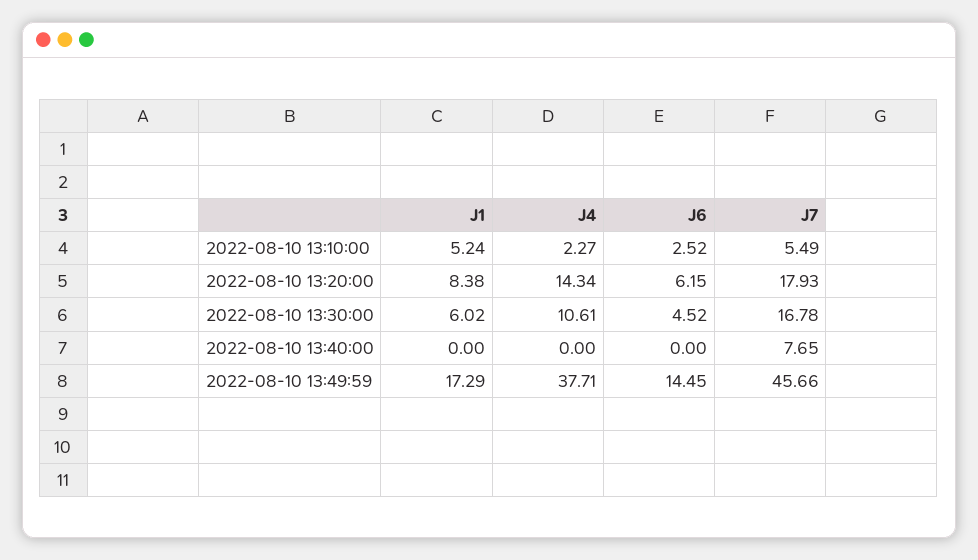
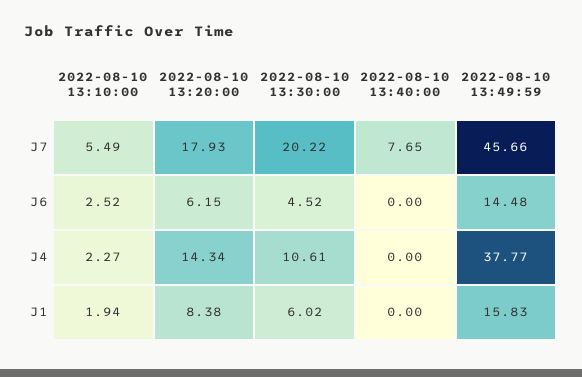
  {
    "J1": {
-     "2022-08-10 13:10:00": 5.24,
+     "2022-08-10 13:10:00": 1.94,
      "2022-08-10 13:20:00": 8.38,
      "2022-08-10 13:30:00": 6.02,
      "2022-08-10 13:40:00": 0,
-     "2022-08-10 13:49:59": 17.29
+     "2022-08-10 13:49:59": 15.83
    },
    "J4": {
      "2022-08-10 13:10:00": 2.27,
      "2022-08-10 13:20:00": 14.34,
      "2022-08-10 13:30:00": 10.61,
      "2022-08-10 13:40:00": 0,
-     "2022-08-10 13:49:59": 37.71
+     "2022-08-10 13:49:59": 37.77
    },
    "J6": {
      "2022-08-10 13:10:00": 2.52,
      "2022-08-10 13:20:00": 6.15,
      "2022-08-10 13:30:00": 4.52,
      "2022-08-10 13:40:00": 0,
-     "2022-08-10 13:49:59": 14.45
+     "2022-08-10 13:49:59": 14.48
    },
    "J7": {
      "2022-08-10 13:10:00": 5.49,
      "2022-08-10 13:20:00": 17.93,
-     "2022-08-10 13:30:00": 16.78,
+     "2022-08-10 13:30:00": 20.22,
      "2022-08-10 13:40:00": 7.65,
      "2022-08-10 13:49:59": 45.66
    }
  }

